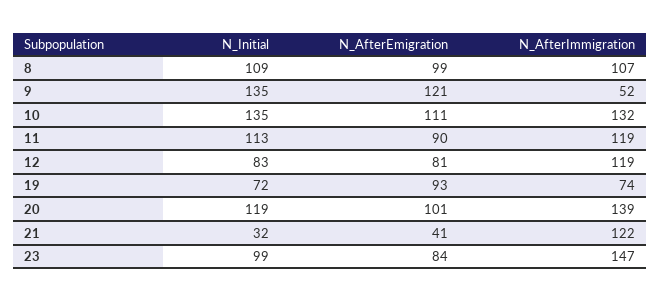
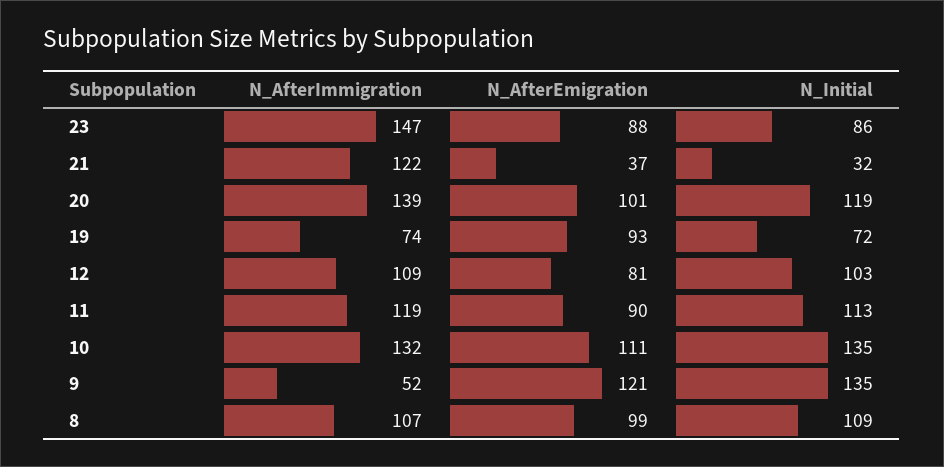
  {
    "N_Initial": {
      "8": 109,
      "9": 135,
      "10": 135,
      "11": 113,
-     "12": 83,
+     "12": 103,
      "19": 72,
      "20": 119,
      "21": 32,
-     "23": 99
+     "23": 86
    },
    "N_AfterEmigration": {
      "8": 99,
      "9": 121,
      "10": 111,
      "11": 90,
      "12": 81,
      "19": 93,
      "20": 101,
-     "21": 41,
+     "21": 37,
-     "23": 84
+     "23": 88
    },
    "N_AfterImmigration": {
      "8": 107,
      "9": 52,
      "10": 132,
      "11": 119,
-     "12": 119,
+     "12": 109,
      "19": 74,
      "20": 139,
      "21": 122,
      "23": 147
    }
  }

